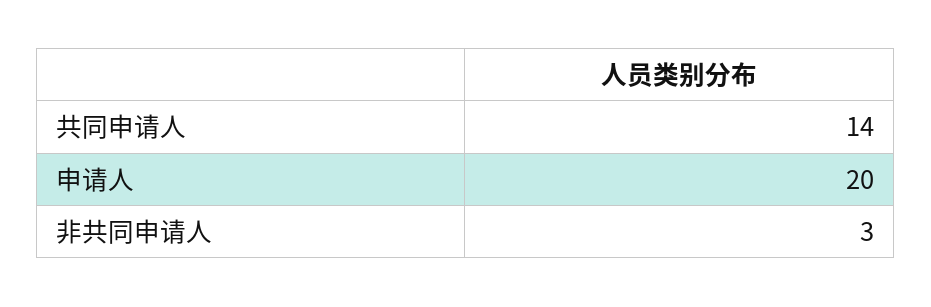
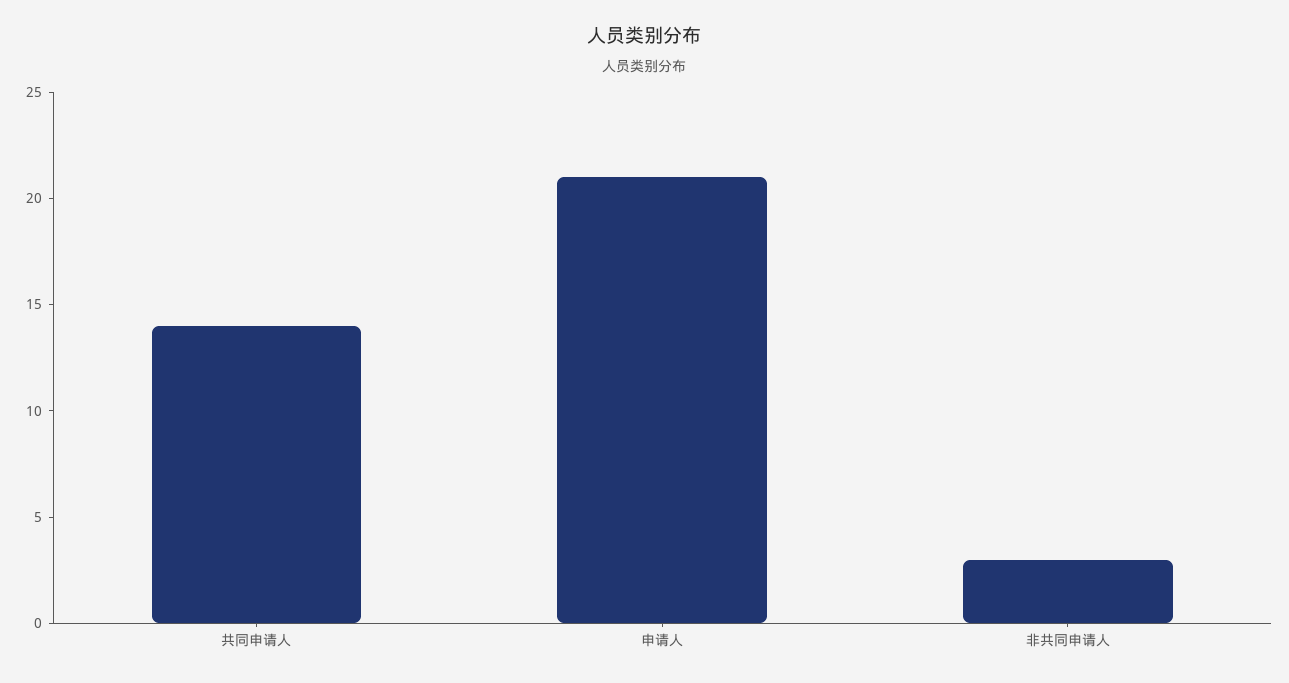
  {
    "共同申请人": 14,
-   "申请人": 20,
+   "申请人": 21,
    "非共同申请人": 3
  }

